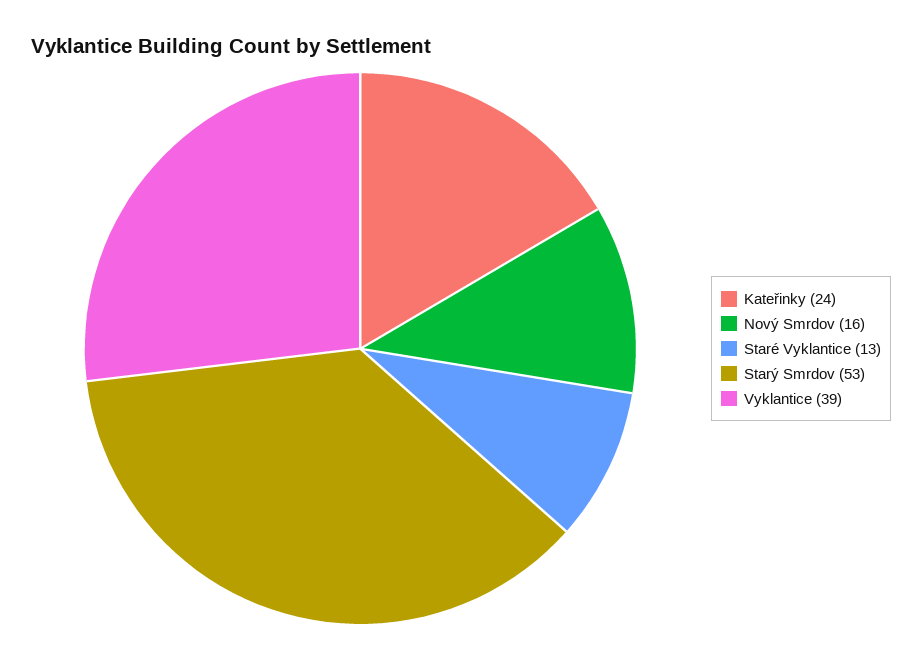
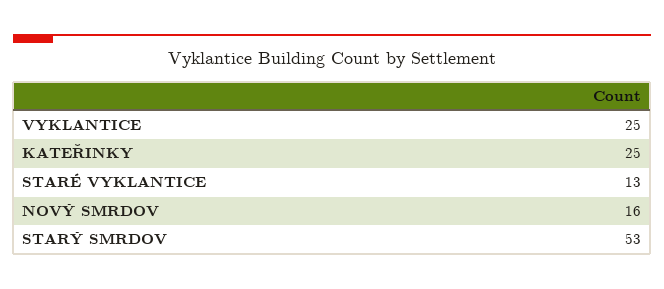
  {
-   "Kateřinky": 24,
+   "Kateřinky": 25,
    "Nový Smrdov": 16,
    "Staré Vyklantice": 13,
    "Starý Smrdov": 53,
-   "Vyklantice": 39
+   "Vyklantice": 25
  }

